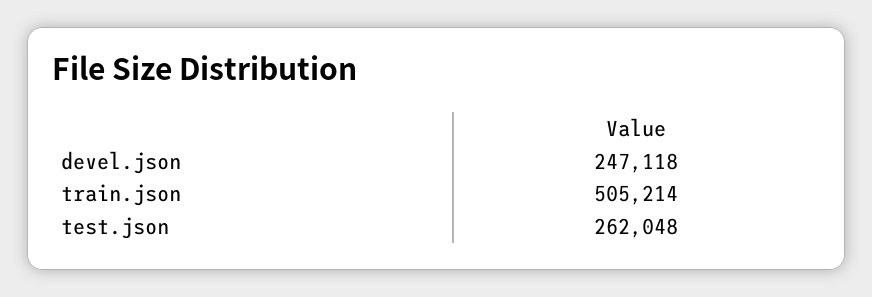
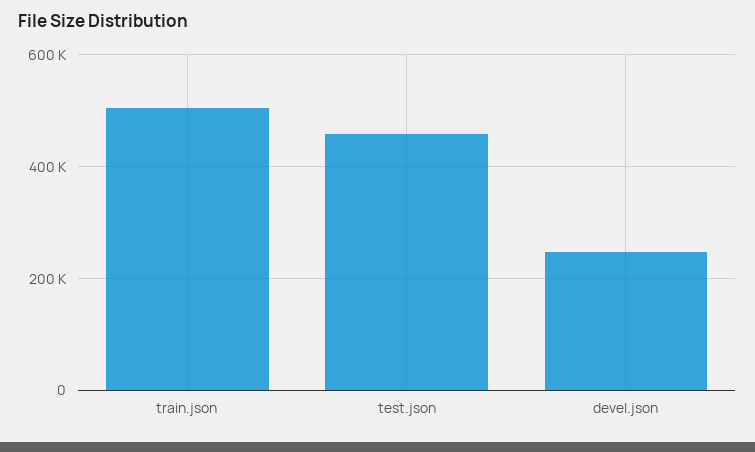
  {
    "devel.json": 247118,
    "train.json": 505214,
-   "test.json": 262048
+   "test.json": 460000
  }

